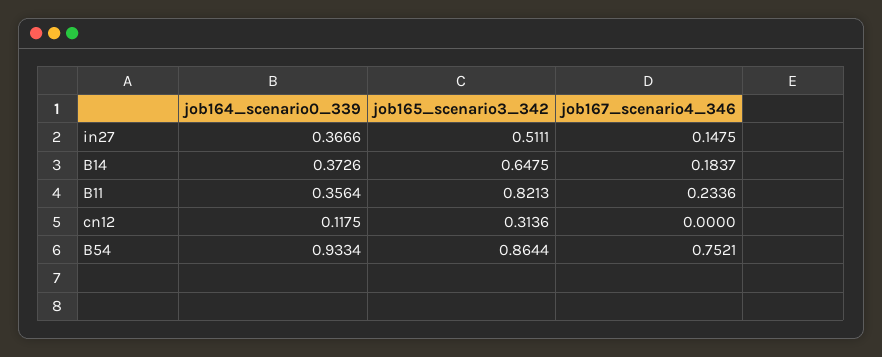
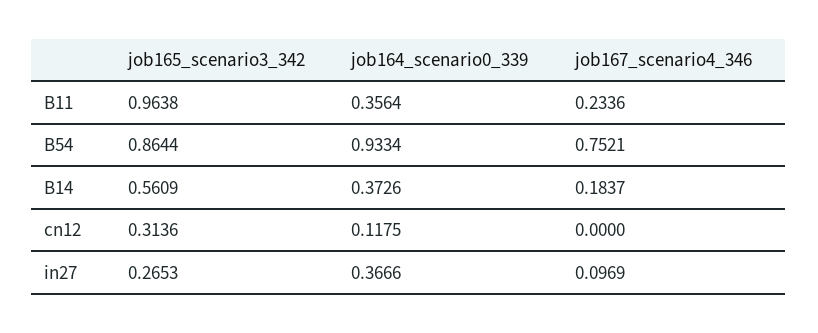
  {
    "job164_scenario0_339": {
      "in27": 0.3666,
      "B14": 0.3726,
      "B11": 0.3564,
      "cn12": 0.1175,
      "B54": 0.9334
    },
    "job165_scenario3_342": {
-     "in27": 0.5111,
+     "in27": 0.2653,
-     "B14": 0.6475,
+     "B14": 0.5609,
-     "B11": 0.8213,
+     "B11": 0.9638,
      "cn12": 0.3136,
      "B54": 0.8644
    },
    "job167_scenario4_346": {
-     "in27": 0.1475,
+     "in27": 0.0969,
      "B14": 0.1837,
      "B11": 0.2336,
      "cn12": 0,
      "B54": 0.7521
    }
  }

